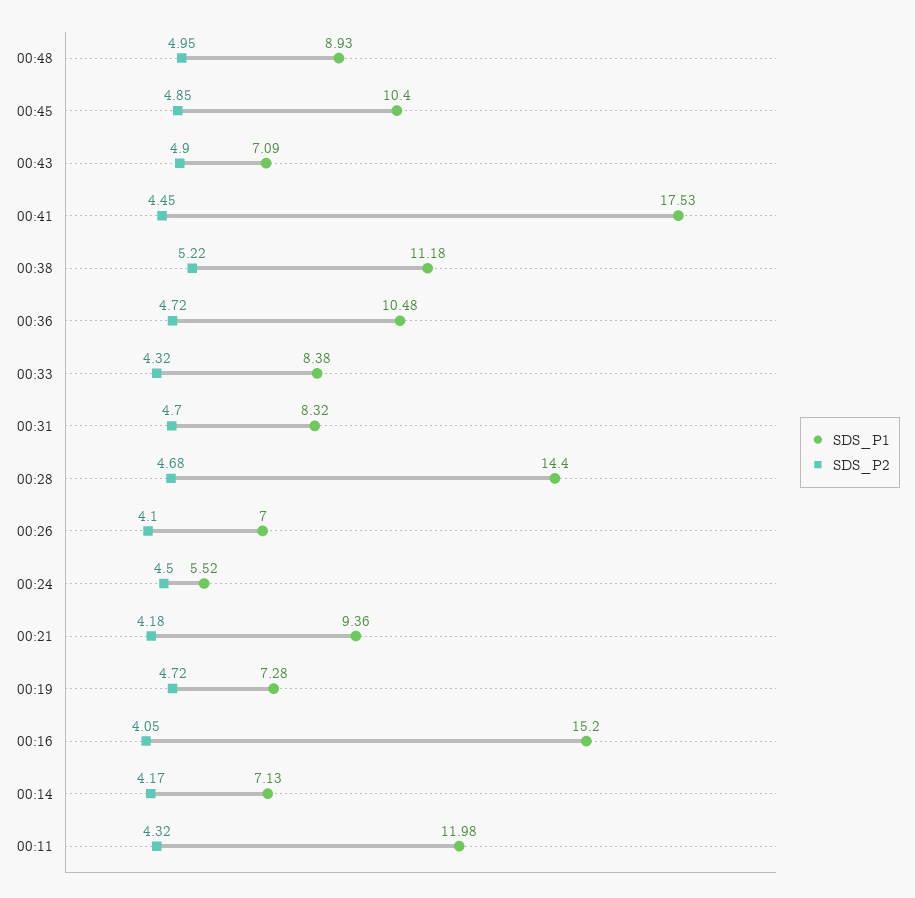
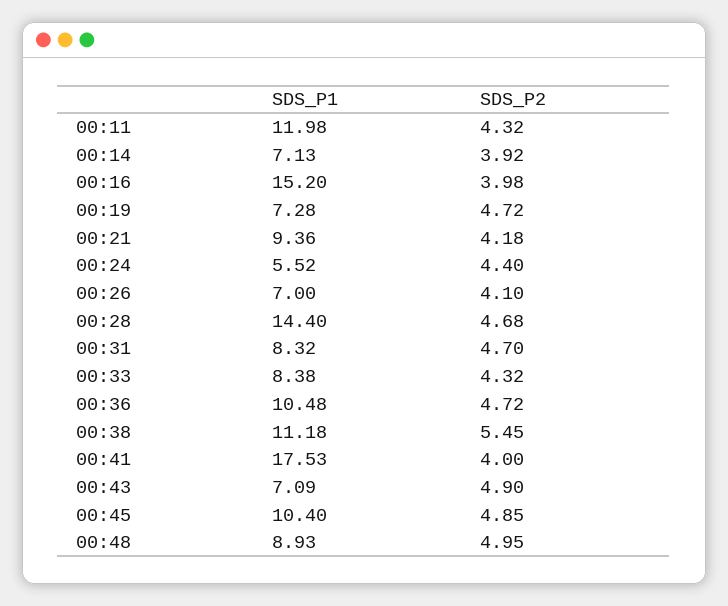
  {
    "SDS_P1": {
      "00:48": 8.93,
      "00:45": 10.4,
      "00:43": 7.09,
      "00:41": 17.53,
      "00:38": 11.18,
      "00:36": 10.48,
      "00:33": 8.38,
      "00:31": 8.32,
      "00:28": 14.4,
      "00:26": 7,
      "00:24": 5.52,
      "00:21": 9.36,
      "00:19": 7.28,
      "00:16": 15.2,
      "00:14": 7.13,
      "00:11": 11.98
    },
    "SDS_P2": {
      "00:48": 4.95,
      "00:45": 4.85,
      "00:43": 4.9,
-     "00:41": 4.45,
+     "00:41": 4,
-     "00:38": 5.22,
+     "00:38": 5.45,
      "00:36": 4.72,
      "00:33": 4.32,
      "00:31": 4.7,
      "00:28": 4.68,
      "00:26": 4.1,
-     "00:24": 4.5,
+     "00:24": 4.4,
      "00:21": 4.18,
      "00:19": 4.72,
-     "00:16": 4.05,
+     "00:16": 3.98,
-     "00:14": 4.17,
+     "00:14": 3.92,
      "00:11": 4.32
    }
  }

